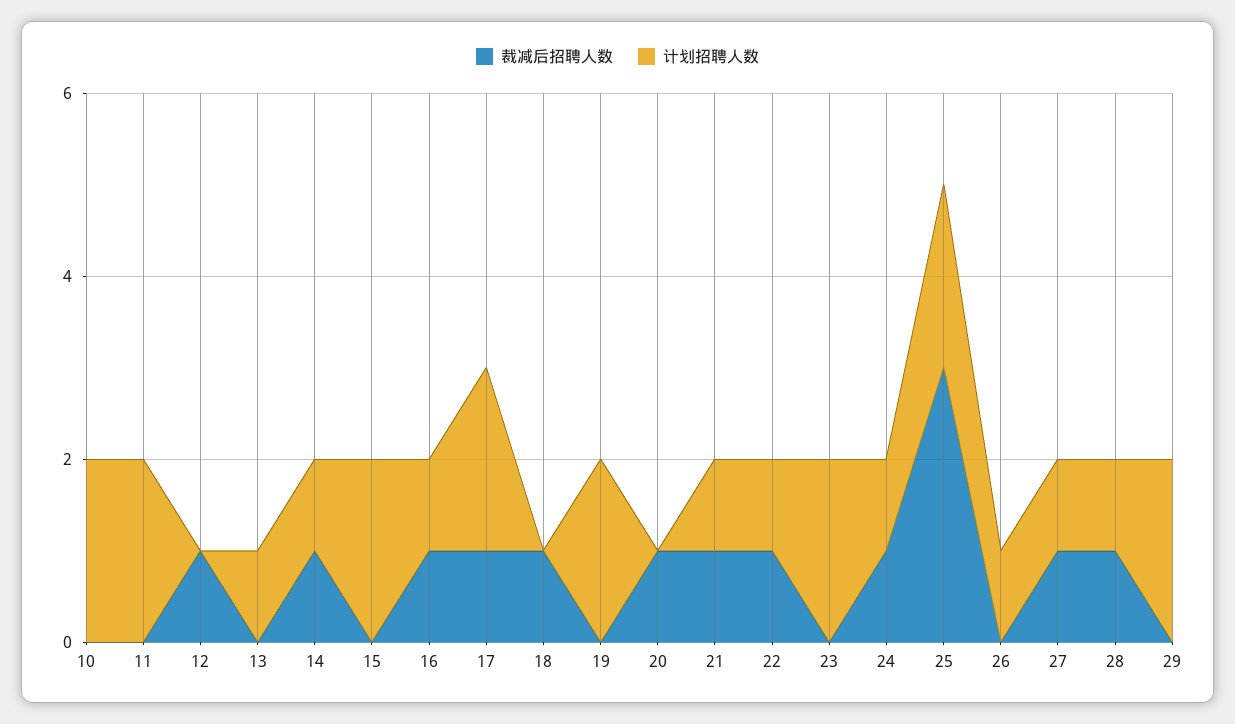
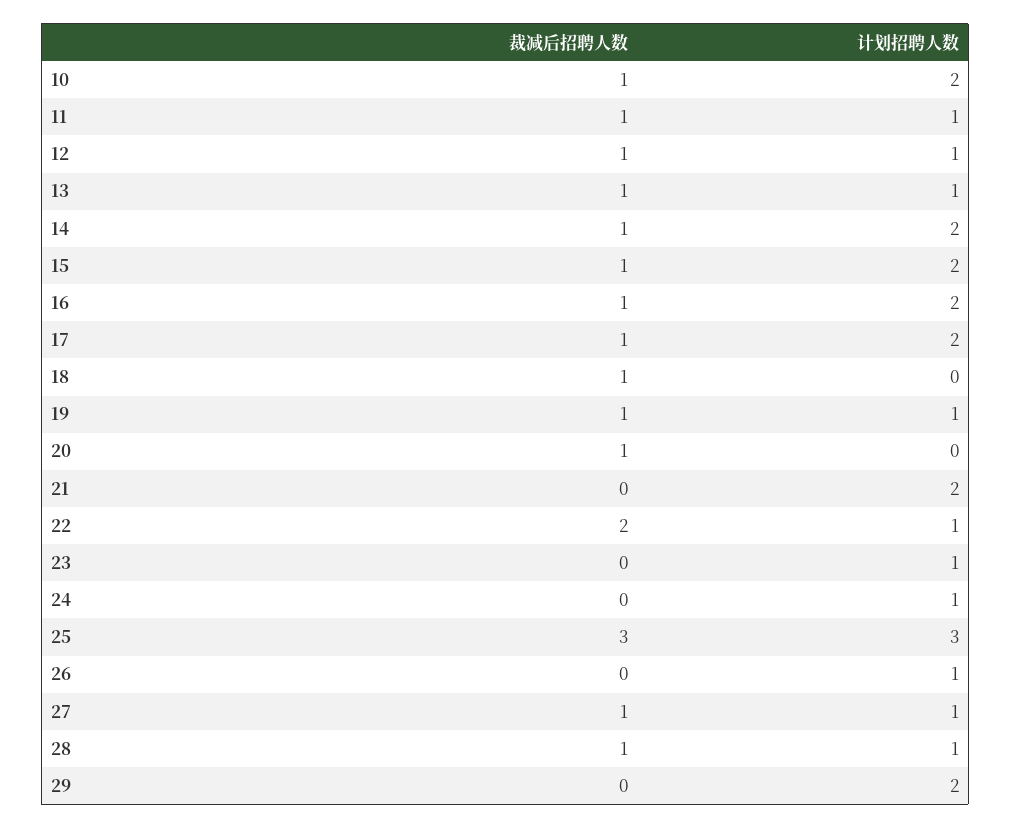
  {
    "裁减后招聘人数": {
-     "10": 0,
+     "10": 1,
-     "11": 0,
+     "11": 1,
      "12": 1,
-     "13": 0,
+     "13": 1,
      "14": 1,
-     "15": 0,
+     "15": 1,
      "16": 1,
      "17": 1,
      "18": 1,
-     "19": 0,
+     "19": 1,
      "20": 1,
-     "21": 1,
+     "21": 0,
-     "22": 1,
+     "22": 2,
      "23": 0,
-     "24": 1,
+     "24": 0,
      "25": 3,
      "26": 0,
      "27": 1,
      "28": 1,
      "29": 0
    },
    "计划招聘人数": {
      "10": 2,
-     "11": 2,
+     "11": 1,
-     "12": 0,
+     "12": 1,
      "13": 1,
-     "14": 1,
+     "14": 2,
      "15": 2,
-     "16": 1,
+     "16": 2,
      "17": 2,
      "18": 0,
-     "19": 2,
+     "19": 1,
      "20": 0,
-     "21": 1,
+     "21": 2,
      "22": 1,
-     "23": 2,
+     "23": 1,
      "24": 1,
-     "25": 2,
+     "25": 3,
      "26": 1,
      "27": 1,
      "28": 1,
      "29": 2
    }
  }

